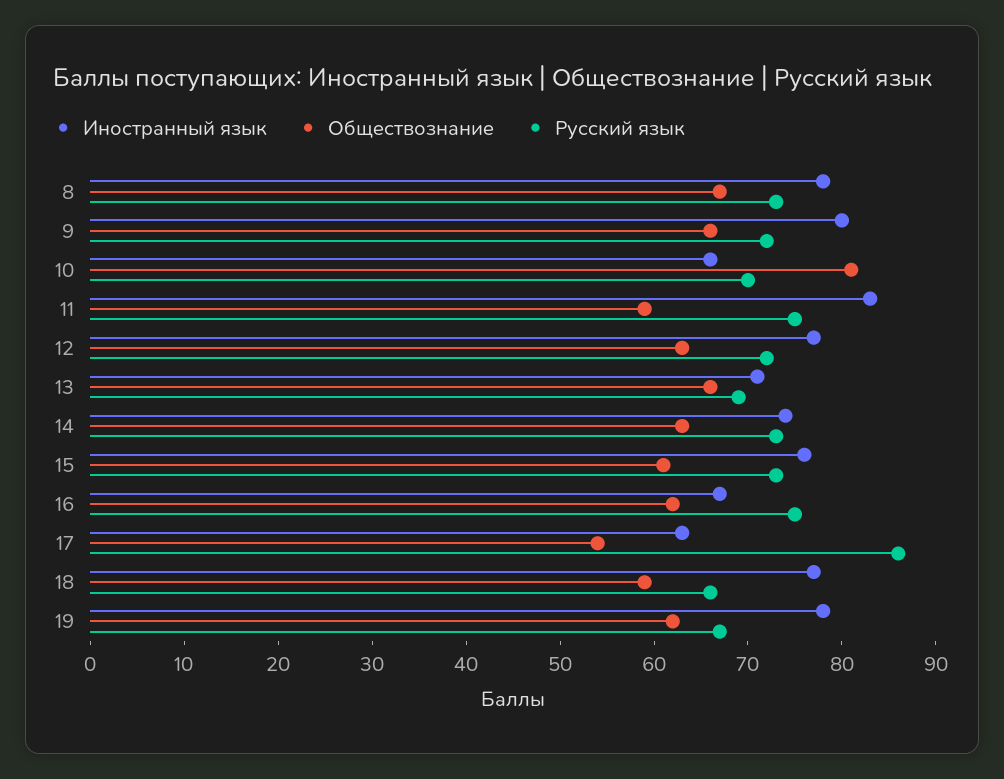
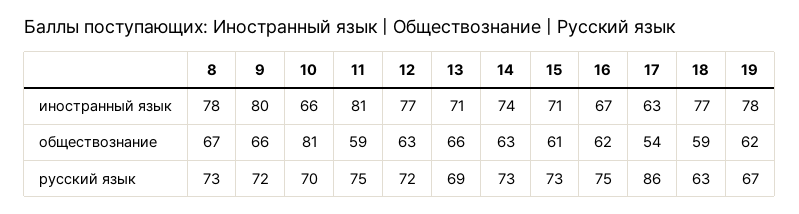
  {
    "Иностранный язык": {
      "8": 78,
      "9": 80,
      "10": 66,
-     "11": 83,
+     "11": 81,
      "12": 77,
      "13": 71,
      "14": 74,
-     "15": 76,
+     "15": 71,
      "16": 67,
      "17": 63,
      "18": 77,
      "19": 78
    },
    "Обществознание": {
      "8": 67,
      "9": 66,
      "10": 81,
      "11": 59,
      "12": 63,
      "13": 66,
      "14": 63,
      "15": 61,
      "16": 62,
      "17": 54,
      "18": 59,
      "19": 62
    },
    "Русский язык": {
      "8": 73,
      "9": 72,
      "10": 70,
      "11": 75,
      "12": 72,
      "13": 69,
      "14": 73,
      "15": 73,
      "16": 75,
      "17": 86,
-     "18": 66,
+     "18": 63,
      "19": 67
    }
  }

